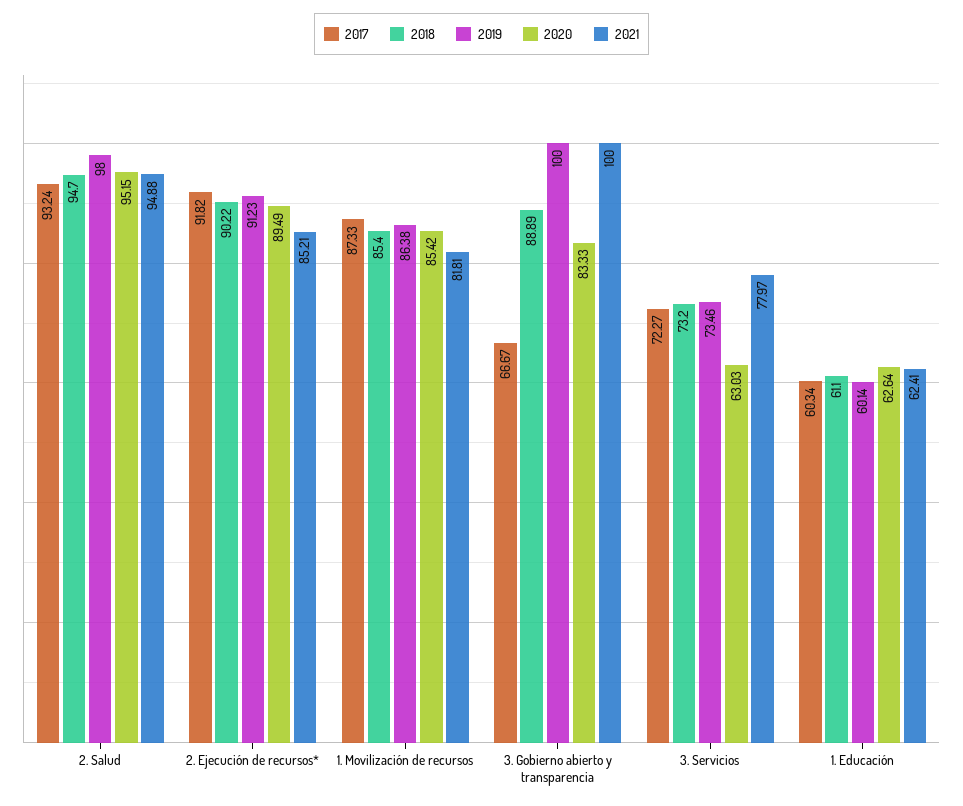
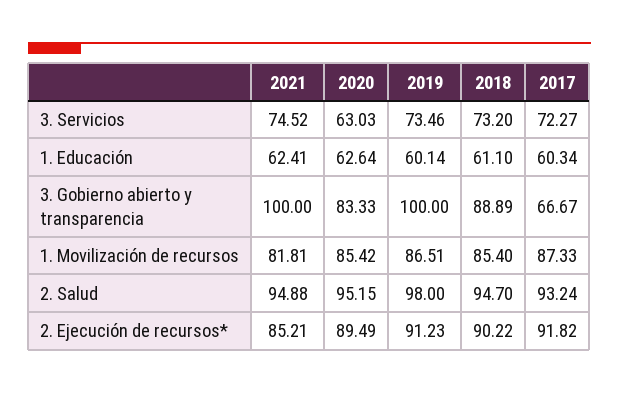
  {
    "2017": {
      "2. Salud": 93.24,
      "2. Ejecución de recursos*": 91.82,
      "1. Movilización de recursos": 87.33,
      "3. Gobierno abierto y transparencia": 66.67,
      "3. Servicios": 72.27,
      "1. Educación": 60.34
    },
    "2018": {
      "2. Salud": 94.7,
      "2. Ejecución de recursos*": 90.22,
      "1. Movilización de recursos": 85.4,
      "3. Gobierno abierto y transparencia": 88.89,
      "3. Servicios": 73.2,
      "1. Educación": 61.1
    },
    "2019": {
      "2. Salud": 98,
      "2. Ejecución de recursos*": 91.23,
-     "1. Movilización de recursos": 86.38,
+     "1. Movilización de recursos": 86.51,
      "3. Gobierno abierto y transparencia": 100,
      "3. Servicios": 73.46,
      "1. Educación": 60.14
    },
    "2020": {
      "2. Salud": 95.15,
      "2. Ejecución de recursos*": 89.49,
      "1. Movilización de recursos": 85.42,
      "3. Gobierno abierto y transparencia": 83.33,
      "3. Servicios": 63.03,
      "1. Educación": 62.64
    },
    "2021": {
      "2. Salud": 94.88,
      "2. Ejecución de recursos*": 85.21,
      "1. Movilización de recursos": 81.81,
      "3. Gobierno abierto y transparencia": 100,
-     "3. Servicios": 77.97,
+     "3. Servicios": 74.52,
      "1. Educación": 62.41
    }
  }

